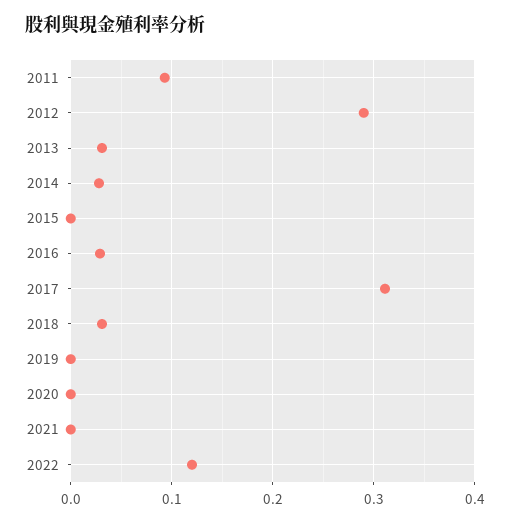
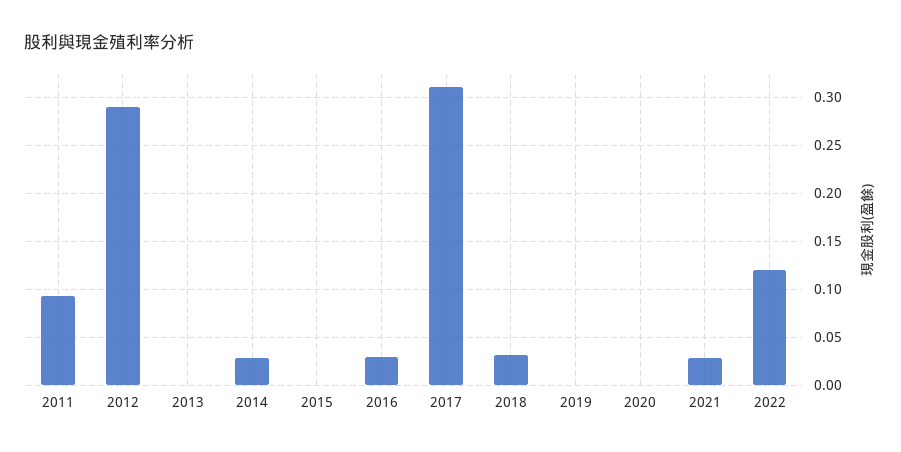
  {
    "2011": 0.09,
    "2012": 0.29,
-   "2013": 0.03,
+   "2013": 0,
    "2014": 0.03,
    "2015": 0,
    "2016": 0.03,
    "2017": 0.31,
    "2018": 0.03,
    "2019": 0,
    "2020": 0,
-   "2021": 0,
+   "2021": 0.03,
    "2022": 0.12
  }

